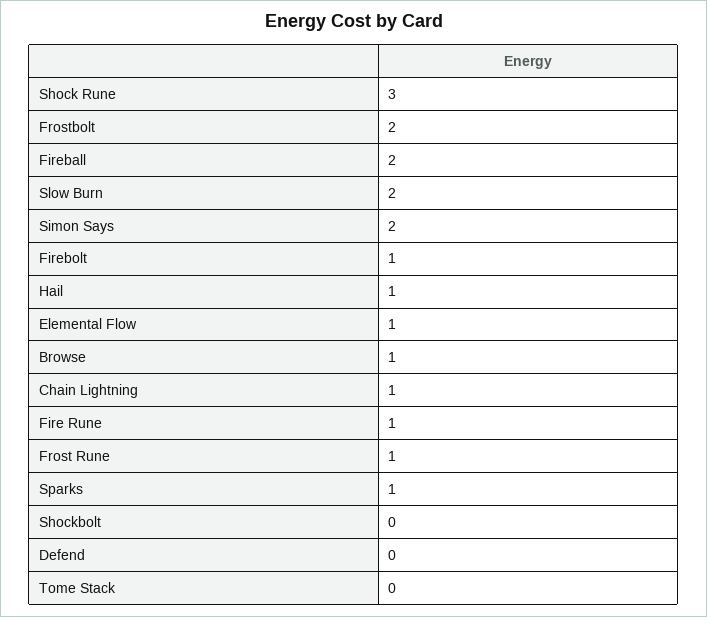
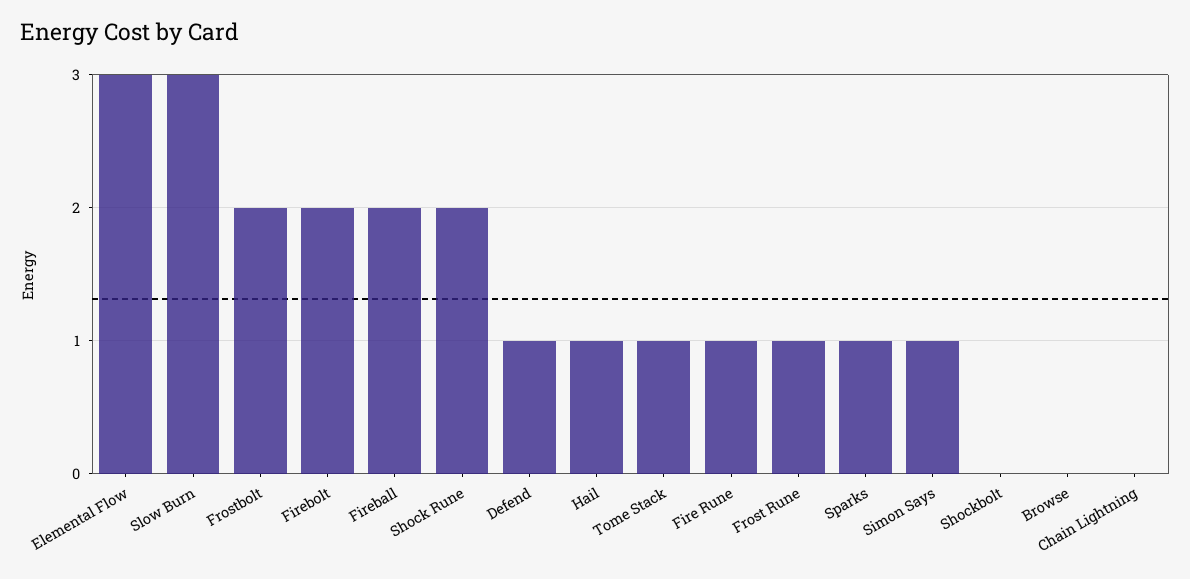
  {
-   "Shock Rune": 3,
+   "Shock Rune": 2,
    "Frostbolt": 2,
    "Fireball": 2,
-   "Slow Burn": 2,
+   "Slow Burn": 3,
-   "Simon Says": 2,
+   "Simon Says": 1,
-   "Firebolt": 1,
+   "Firebolt": 2,
    "Hail": 1,
-   "Elemental Flow": 1,
+   "Elemental Flow": 3,
-   "Browse": 1,
+   "Browse": 0,
-   "Chain Lightning": 1,
+   "Chain Lightning": 0,
    "Fire Rune": 1,
    "Frost Rune": 1,
    "Sparks": 1,
    "Shockbolt": 0,
-   "Defend": 0,
+   "Defend": 1,
-   "Tome Stack": 0
+   "Tome Stack": 1
  }

